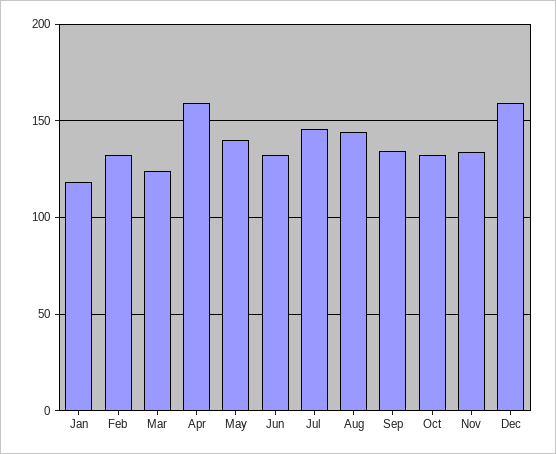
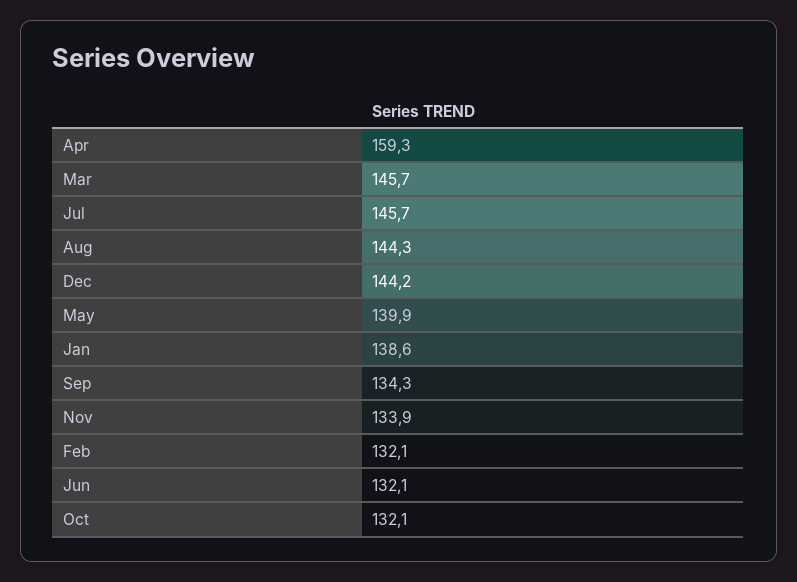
  {
-   "Jan": 120,
+   "Jan": 138.6,
    "Feb": 132.1,
-   "Mar": 125,
+   "Mar": 145.7,
    "Apr": 159.3,
    "May": 139.9,
    "Jun": 132.1,
    "Jul": 145.7,
    "Aug": 144.3,
    "Sep": 134.3,
    "Oct": 132.1,
    "Nov": 133.9,
-   "Dec": 160
+   "Dec": 144.2
  }

